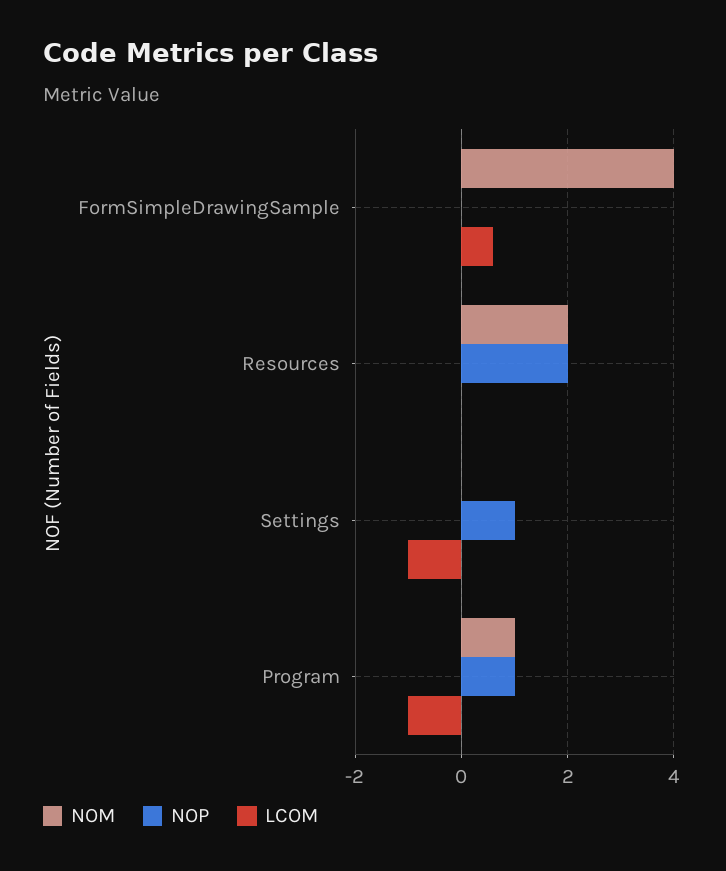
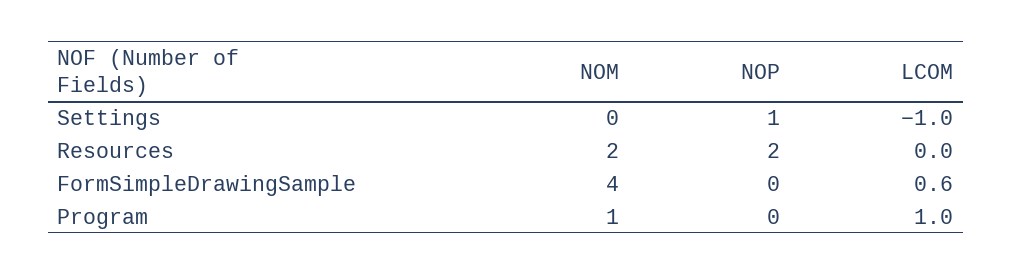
  {
    "NOM": {
      "FormSimpleDrawingSample": 4,
      "Resources": 2,
      "Settings": 0,
      "Program": 1
    },
    "NOP": {
      "FormSimpleDrawingSample": 0,
      "Resources": 2,
      "Settings": 1,
-     "Program": 1
+     "Program": 0
    },
    "LCOM": {
      "FormSimpleDrawingSample": 0.6,
      "Resources": 0,
      "Settings": -1,
-     "Program": -1
+     "Program": 1
    }
  }

